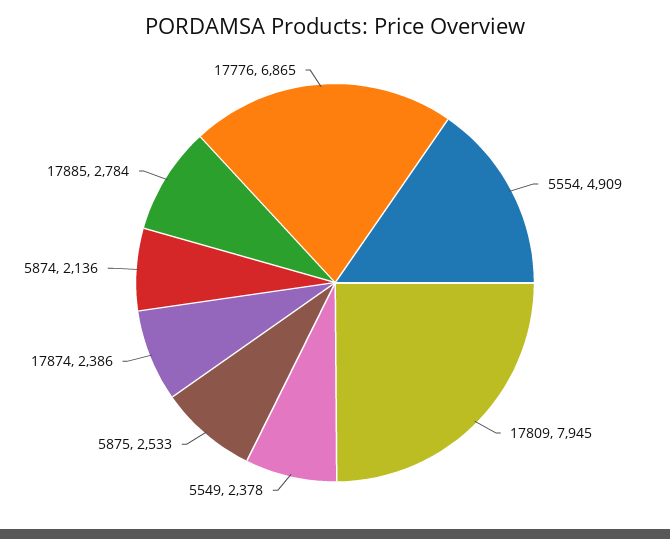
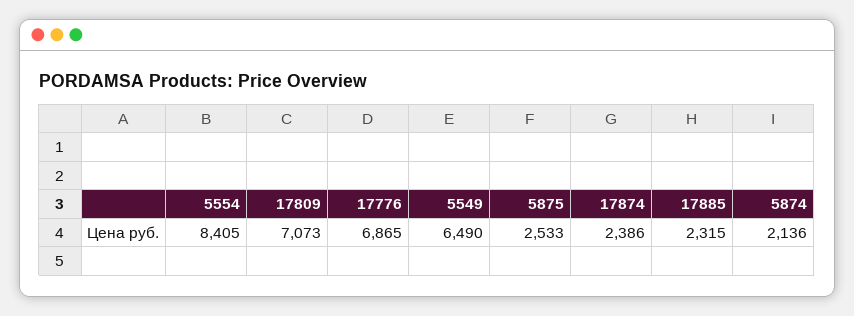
  {
-   "5554": 4909,
+   "5554": 8405,
-   "17809": 7945,
+   "17809": 7073,
-   "5549": 2378,
+   "5549": 6490,
    "5875": 2533,
    "17874": 2386,
    "5874": 2136,
-   "17885": 2784,
+   "17885": 2315,
    "17776": 6865
  }

